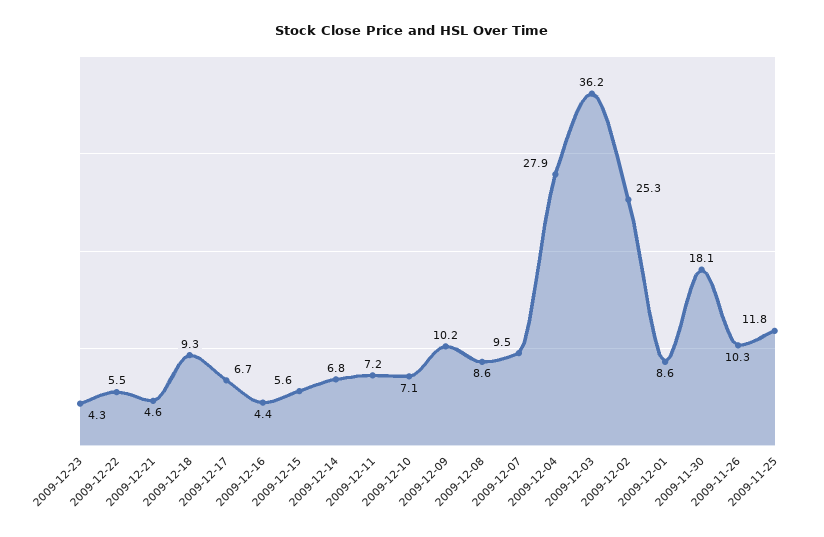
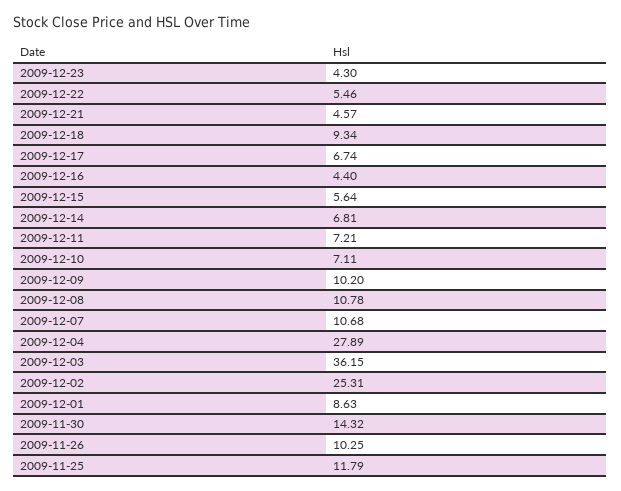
  {
    "2009-12-23": 4.3,
    "2009-12-22": 5.46,
    "2009-12-21": 4.57,
    "2009-12-18": 9.34,
    "2009-12-17": 6.74,
    "2009-12-16": 4.4,
    "2009-12-15": 5.64,
    "2009-12-14": 6.81,
    "2009-12-11": 7.21,
    "2009-12-10": 7.11,
    "2009-12-09": 10.2,
-   "2009-12-08": 8.6,
+   "2009-12-08": 10.78,
-   "2009-12-07": 9.5,
+   "2009-12-07": 10.68,
    "2009-12-04": 27.89,
    "2009-12-03": 36.15,
    "2009-12-02": 25.31,
    "2009-12-01": 8.63,
-   "2009-11-30": 18.1,
+   "2009-11-30": 14.32,
    "2009-11-26": 10.25,
    "2009-11-25": 11.79
  }

